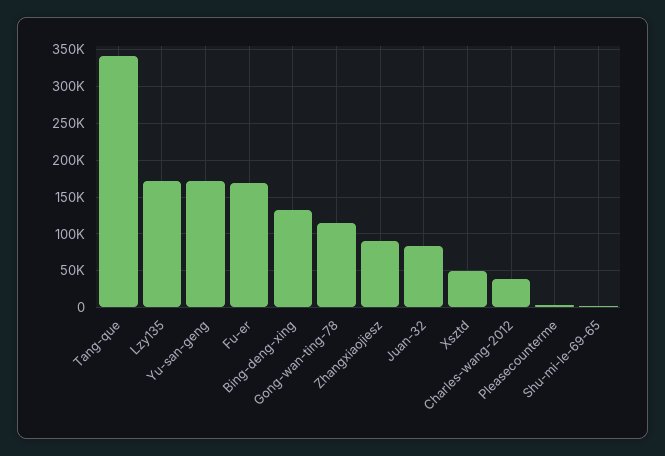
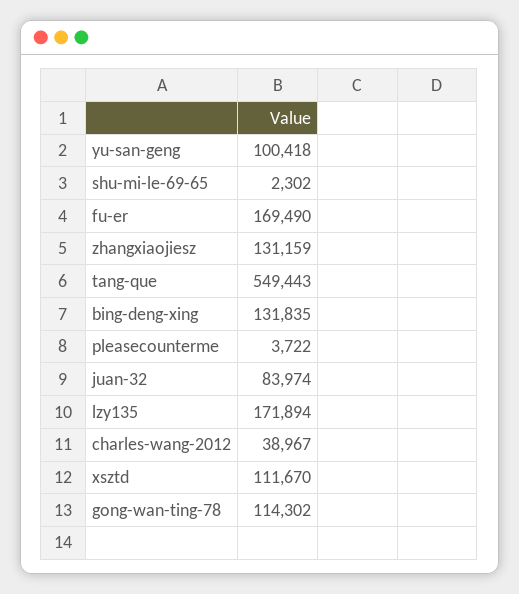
  {
-   "Tang-que": 340000,
+   "Tang-que": 549443,
    "Lzy135": 171894,
-   "Yu-san-geng": 170000,
+   "Yu-san-geng": 100418,
    "Fu-er": 169490,
    "Bing-deng-xing": 131835,
    "Gong-wan-ting-78": 114302,
-   "Zhangxiaojiesz": 90000,
+   "Zhangxiaojiesz": 131159,
    "Juan-32": 83974,
-   "Xsztd": 50000,
+   "Xsztd": 111670,
    "Charles-wang-2012": 38967,
    "Pleasecounterme": 3722,
    "Shu-mi-le-69-65": 2302
  }

